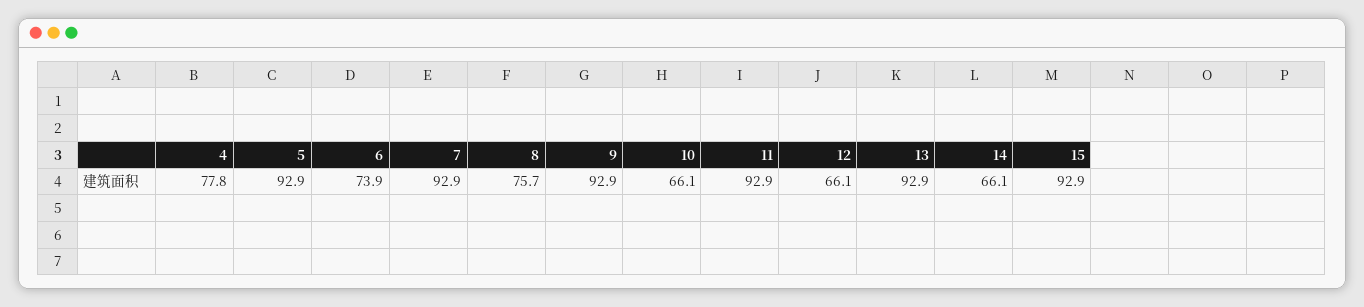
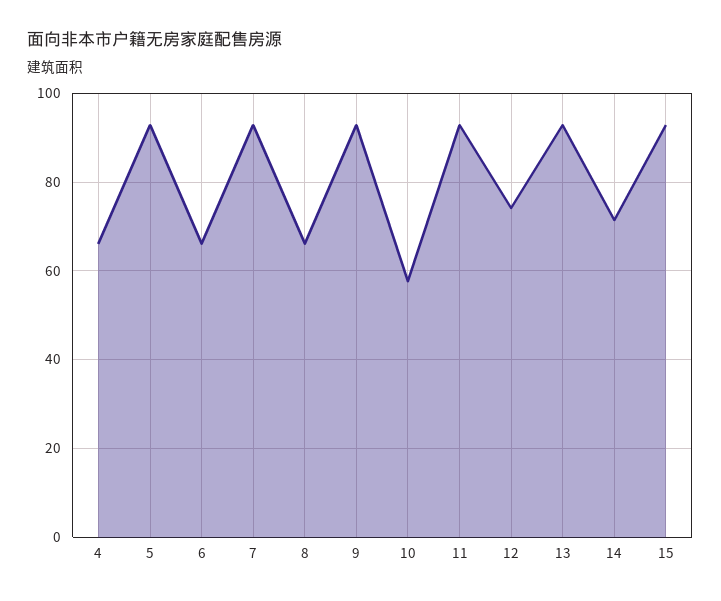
  {
-   "4": 77.8,
+   "4": 66,
    "5": 92.9,
-   "6": 73.9,
+   "6": 66,
    "7": 92.9,
-   "8": 75.7,
+   "8": 66,
    "9": 92.9,
-   "10": 66.1,
+   "10": 58,
    "11": 92.9,
-   "12": 66.1,
+   "12": 74,
    "13": 92.9,
-   "14": 66.1,
+   "14": 72,
    "15": 92.9
  }

